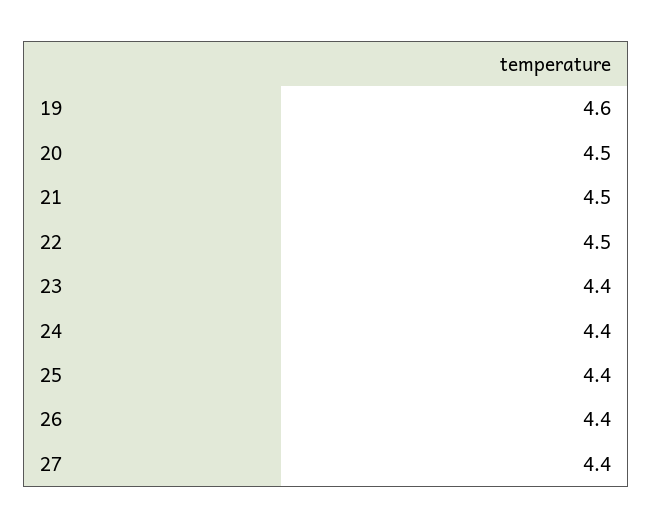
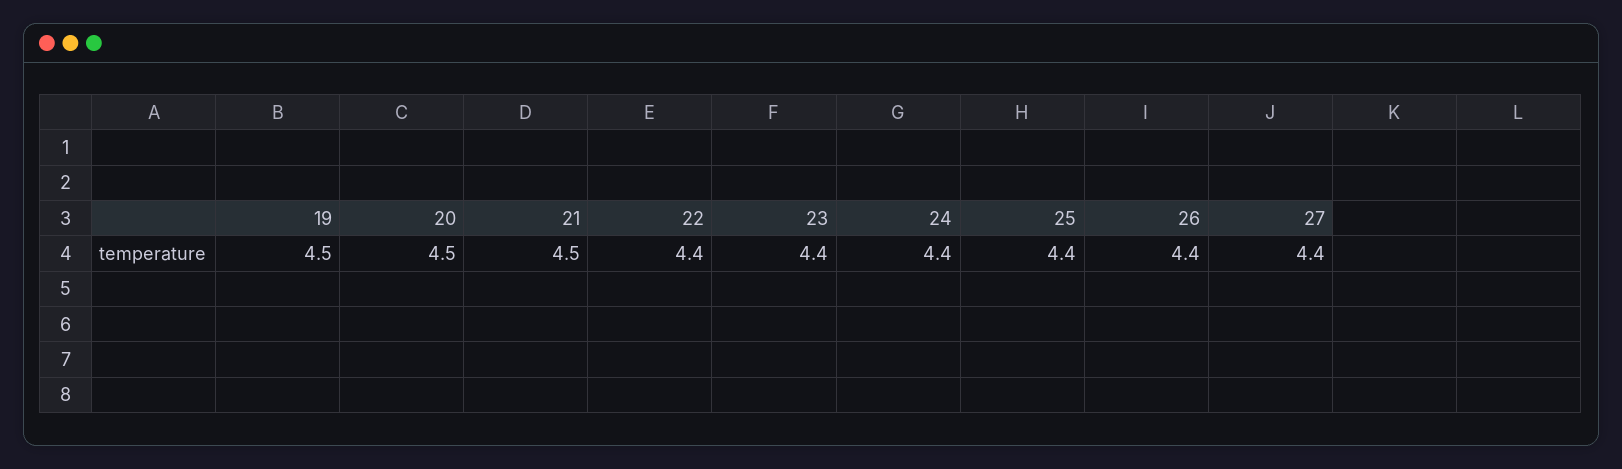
  {
-   "19": 4.6,
+   "19": 4.5,
    "20": 4.5,
    "21": 4.5,
-   "22": 4.5,
+   "22": 4.4,
    "23": 4.4,
    "24": 4.4,
    "25": 4.4,
    "26": 4.4,
    "27": 4.4
  }

